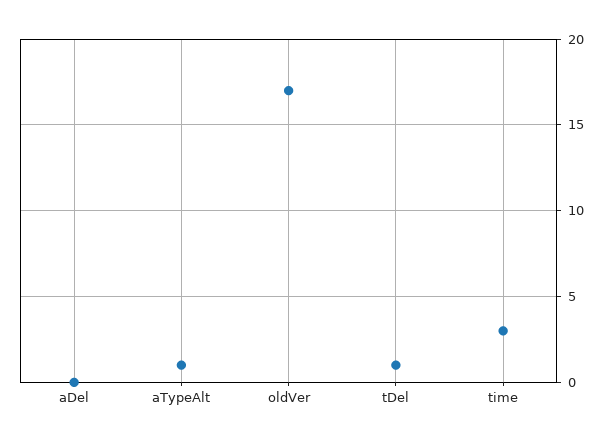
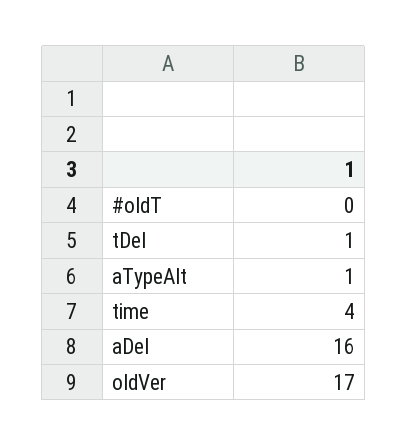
  {
-   "aDel": 0,
+   "aDel": 16,
    "aTypeAlt": 1,
    "oldVer": 17,
    "tDel": 1,
-   "time": 3
+   "time": 4,
+   "#oldT": 0
  }

